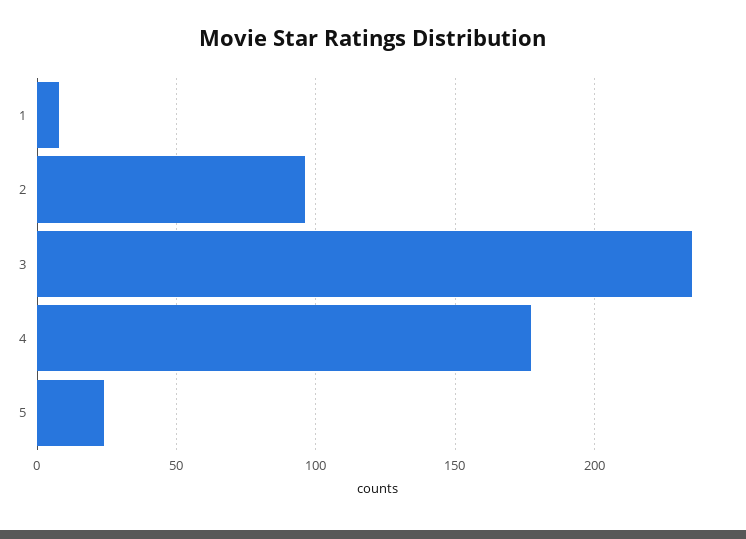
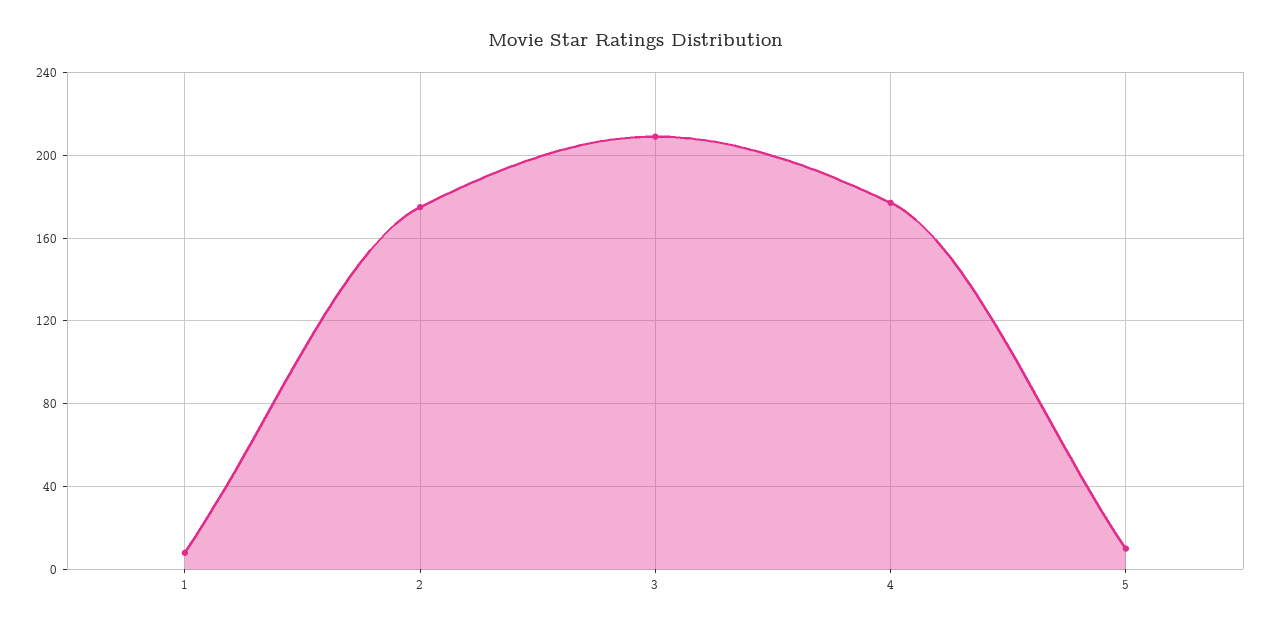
  {
    "1": 10,
-   "2": 95,
+   "2": 175,
-   "3": 235,
+   "3": 210,
    "4": 175,
-   "5": 25
+   "5": 10
  }

